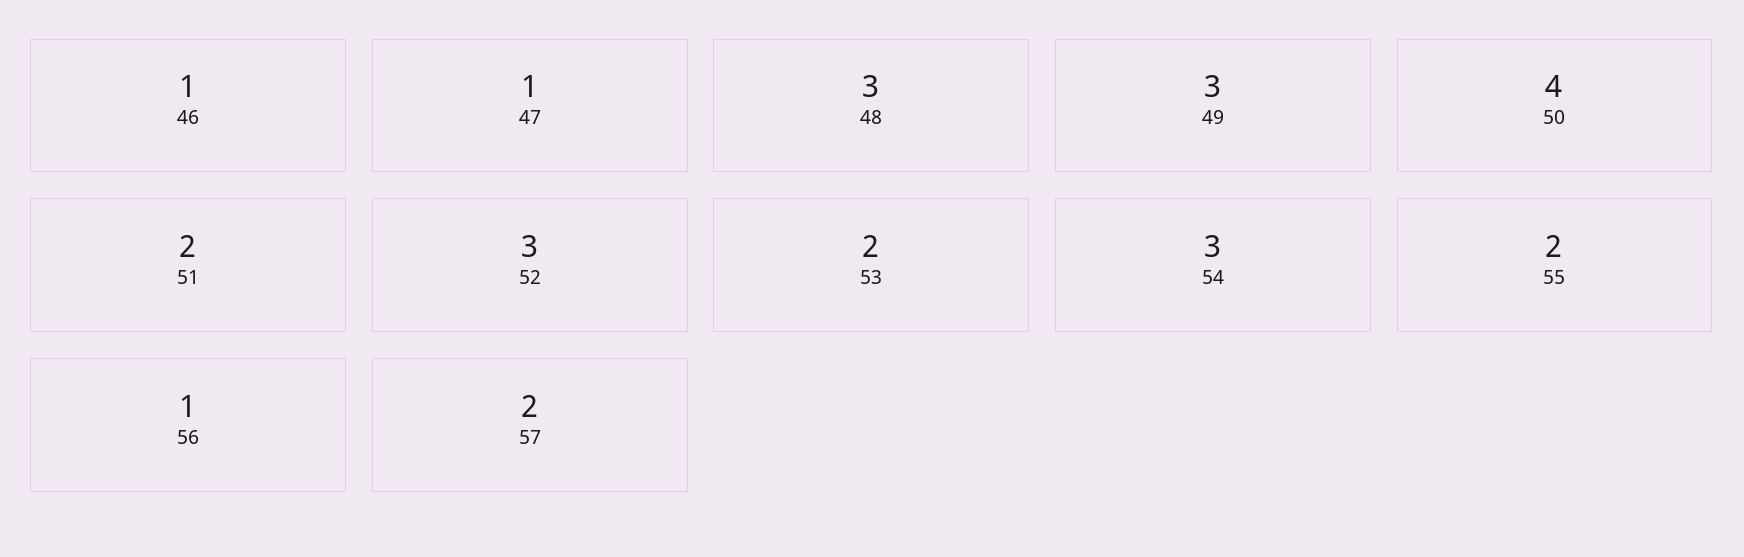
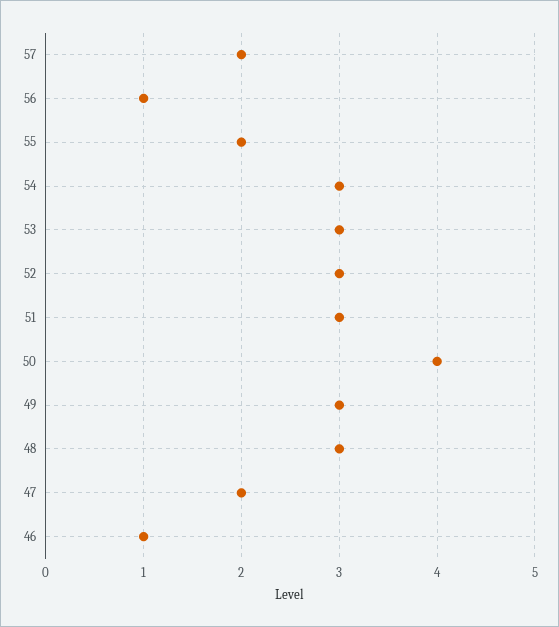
  {
    "46": 1,
-   "47": 1,
+   "47": 2,
    "48": 3,
    "49": 3,
    "50": 4,
-   "51": 2,
+   "51": 3,
    "52": 3,
-   "53": 2,
+   "53": 3,
    "54": 3,
    "55": 2,
    "56": 1,
    "57": 2
  }

